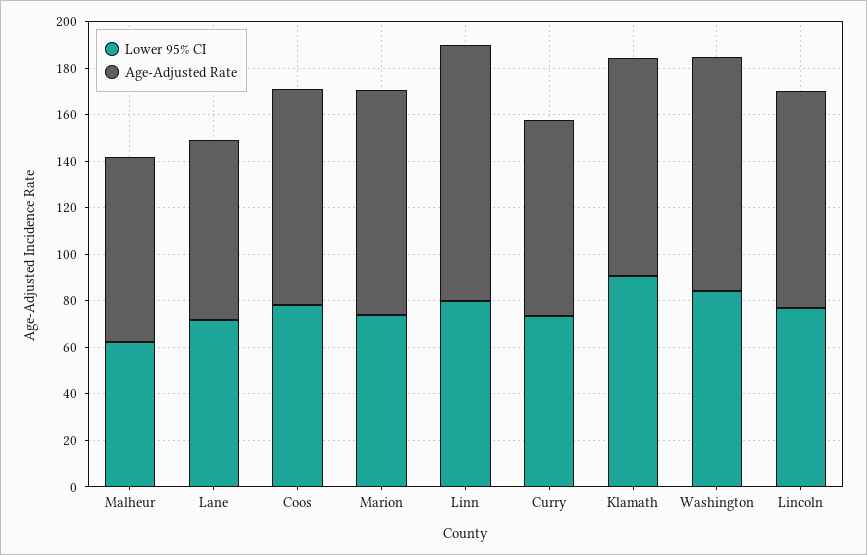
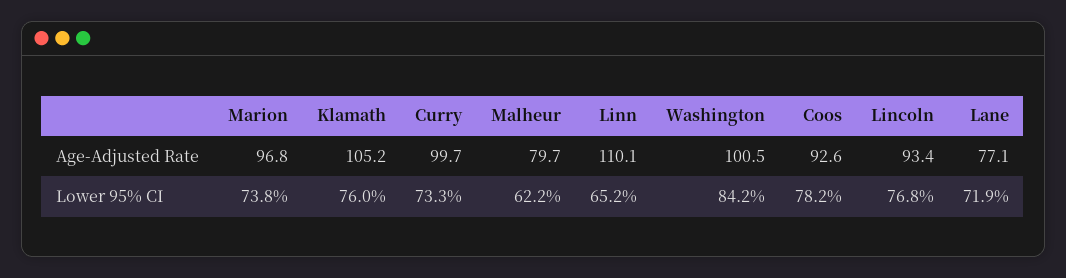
  {
    "Lower 95% CI": {
      "Malheur": 62.2,
      "Lane": 71.9,
      "Coos": 78.2,
      "Marion": 73.8,
-     "Linn": 80,
+     "Linn": 65.2,
      "Curry": 73.3,
-     "Klamath": 90,
+     "Klamath": 76,
      "Washington": 84.2,
      "Lincoln": 76.8
    },
    "Age-Adjusted Rate": {
      "Malheur": 79.7,
      "Lane": 77.1,
      "Coos": 92.6,
      "Marion": 96.8,
      "Linn": 110.1,
-     "Curry": 85,
+     "Curry": 99.7,
-     "Klamath": 95,
+     "Klamath": 105.2,
      "Washington": 100.5,
      "Lincoln": 93.4
    }
  }

